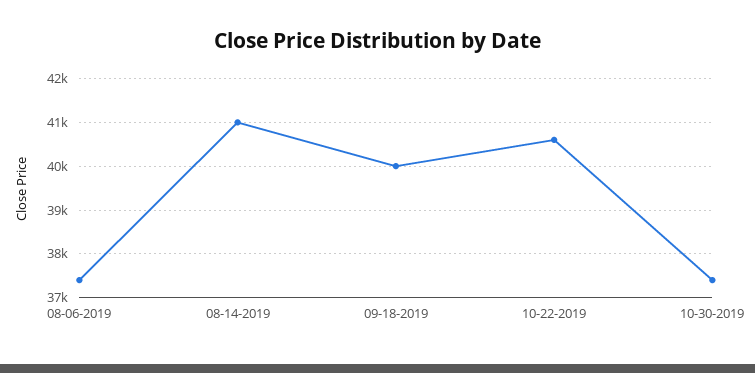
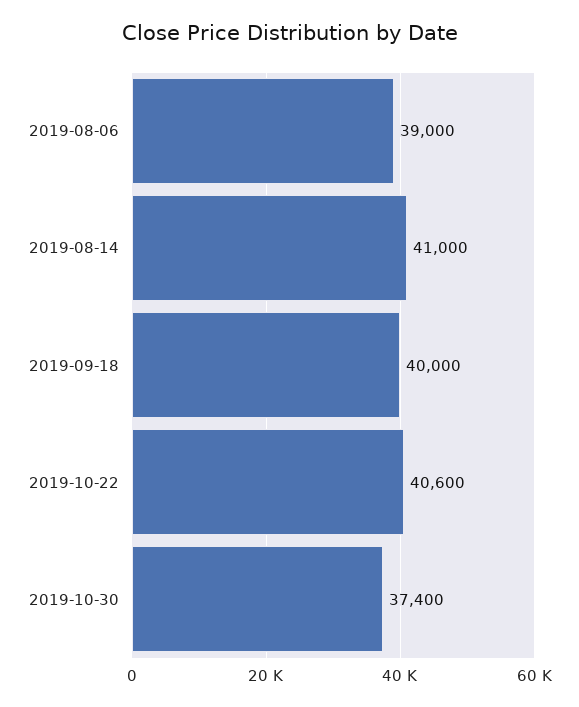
  {
-   "08-06-2019": 37400,
+   "08-06-2019": 39000,
    "08-14-2019": 41000,
    "09-18-2019": 40000,
    "10-22-2019": 40600,
    "10-30-2019": 37400
  }

